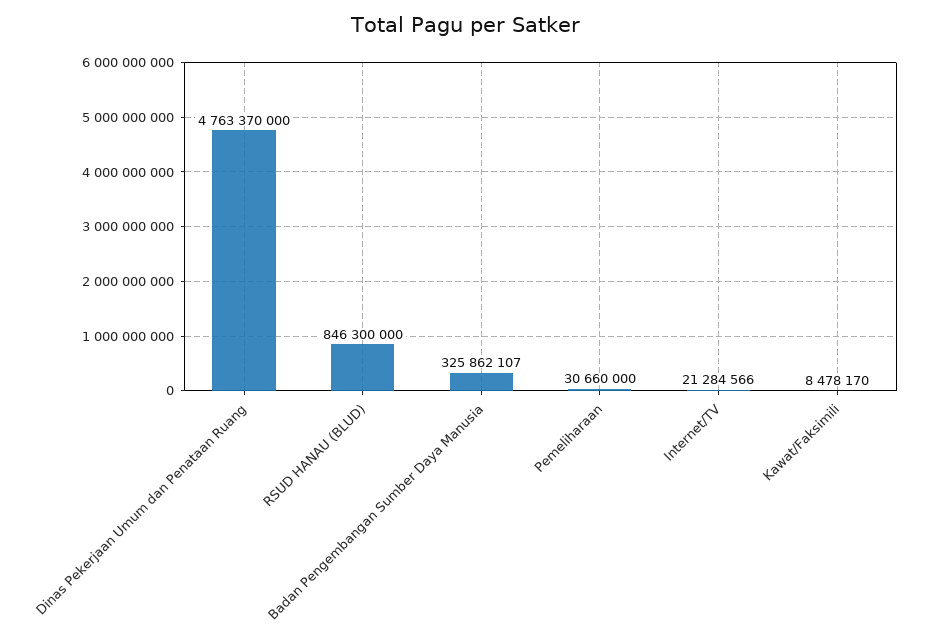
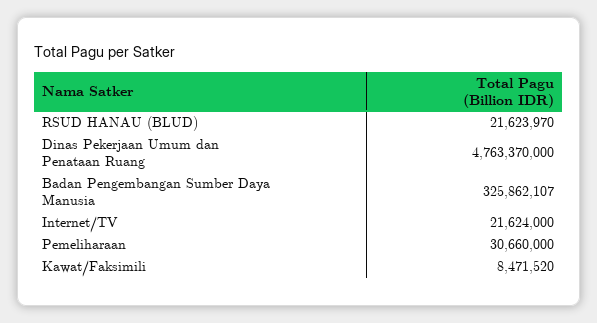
  {
    "Dinas Pekerjaan Umum dan Penataan Ruang": 4763370000,
-   "RSUD HANAU (BLUD)": 846300000,
+   "RSUD HANAU (BLUD)": 21623970,
    "Badan Pengembangan Sumber Daya Manusia": 325862107,
    "Pemeliharaan": 30660000,
-   "Internet/TV": 21284566,
+   "Internet/TV": 21624000,
-   "Kawat/Faksimili": 8478170
+   "Kawat/Faksimili": 8471520
  }

